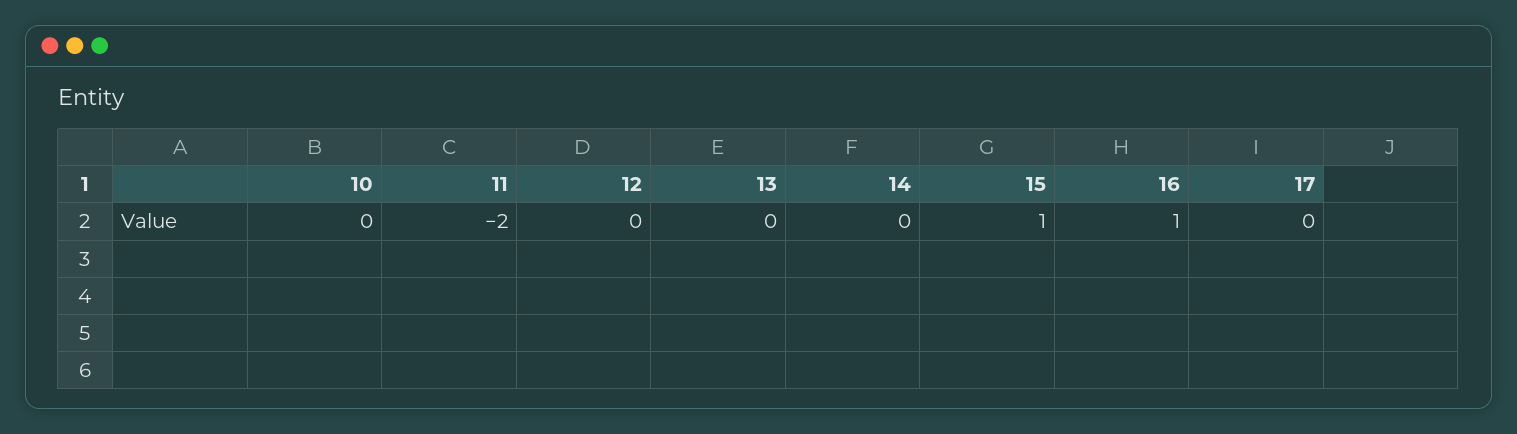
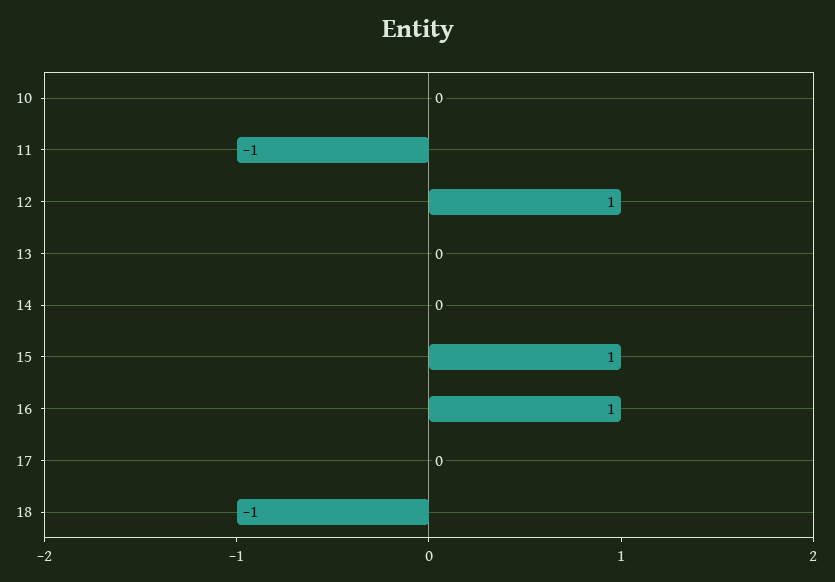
  {
    "10": 0,
-   "11": -2,
+   "11": -1,
-   "12": 0,
+   "12": 1,
    "13": 0,
    "14": 0,
    "15": 1,
    "16": 1,
-   "17": 0
+   "17": 0,
+   "18": -1
  }

